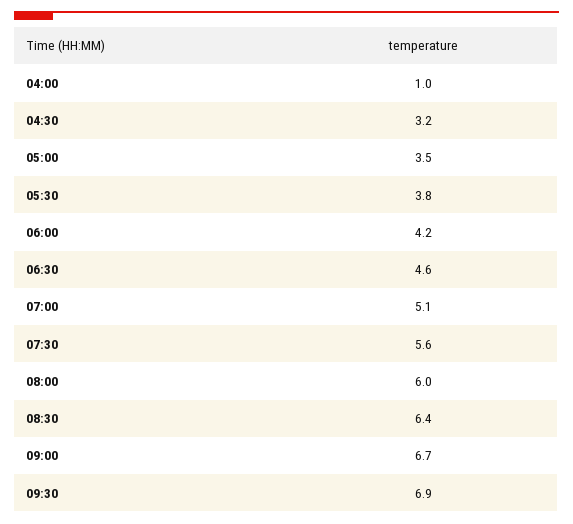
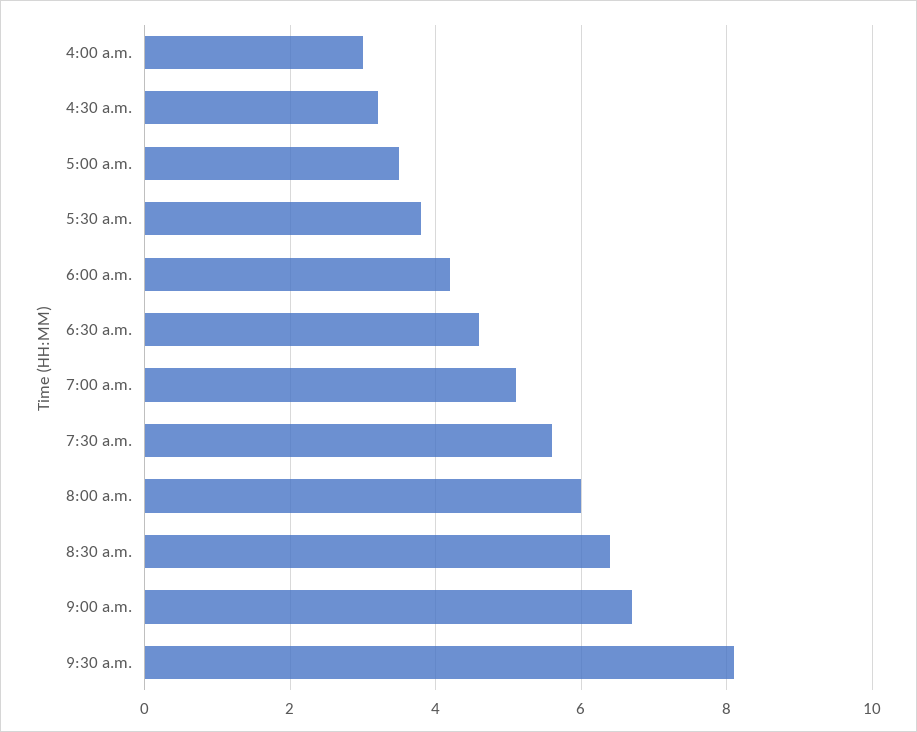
  {
-   "04:00": 1,
+   "04:00": 3,
    "04:30": 3.2,
    "05:00": 3.5,
    "05:30": 3.8,
    "06:00": 4.2,
    "06:30": 4.6,
    "07:00": 5.1,
    "07:30": 5.6,
    "08:00": 6,
    "08:30": 6.4,
    "09:00": 6.7,
-   "09:30": 6.9
+   "09:30": 8
  }

